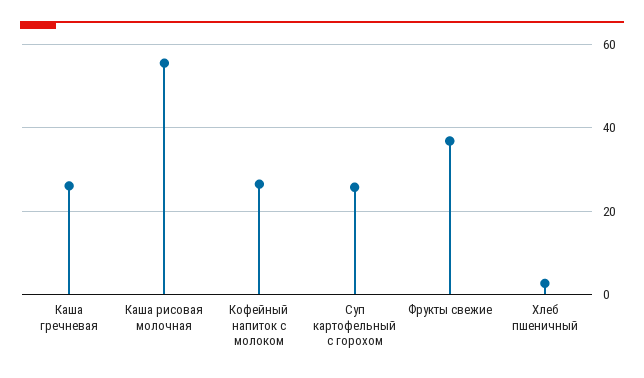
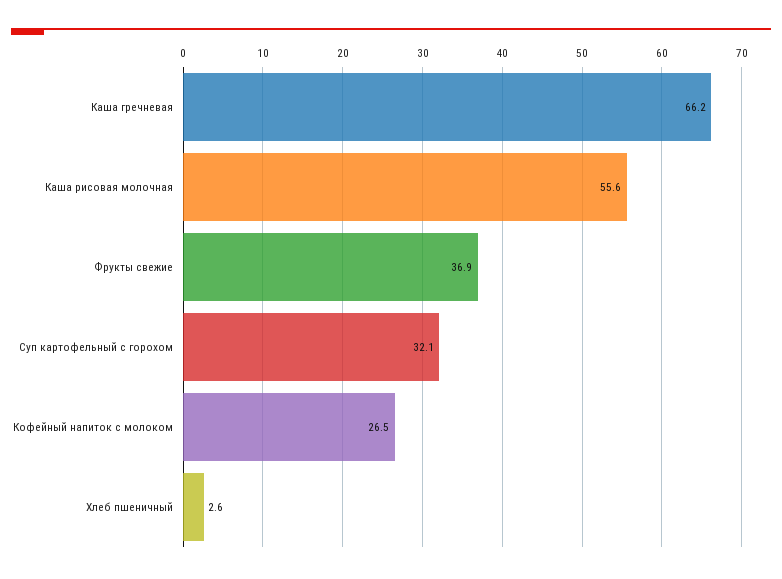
  {
-   "Каша гречневая": 26,
+   "Каша гречневая": 66.2,
    "Каша рисовая молочная": 55.6,
    "Кофейный напиток с молоком": 26.5,
-   "Суп картофельный с горохом": 26,
+   "Суп картофельный с горохом": 32.1,
    "Фрукты свежие": 36.9,
    "Хлеб пшеничный": 2.6
  }

